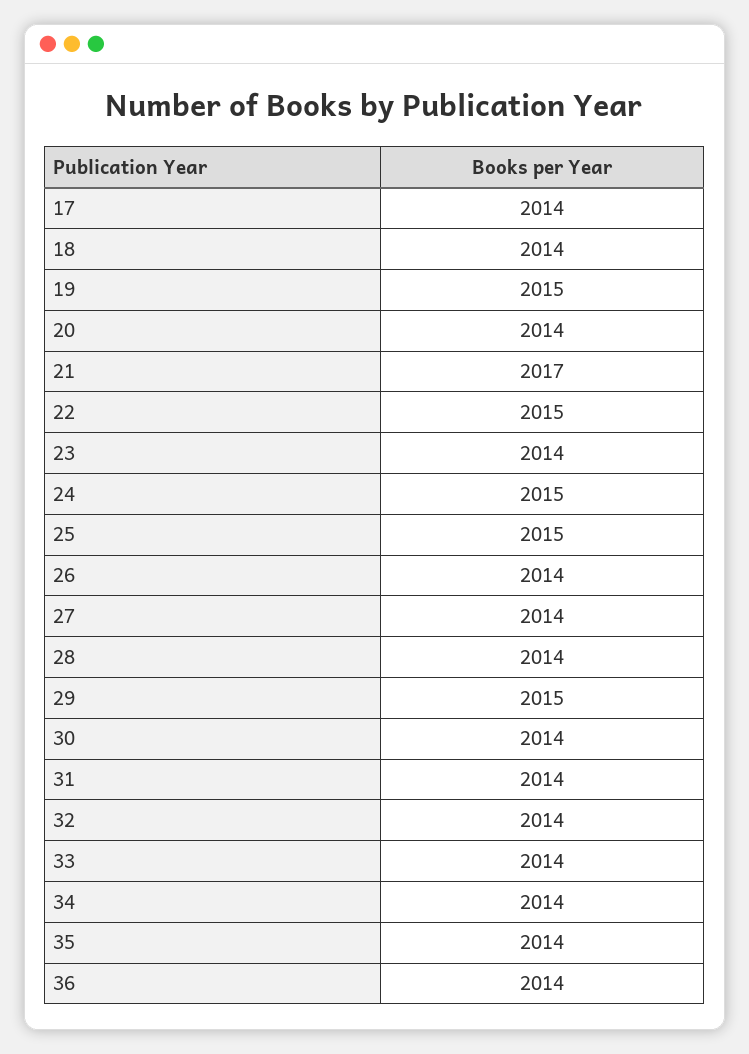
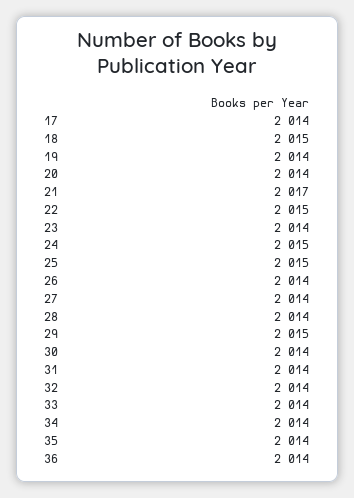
  {
    "17": 2014,
-   "18": 2014,
+   "18": 2015,
-   "19": 2015,
+   "19": 2014,
    "20": 2014,
    "21": 2017,
    "22": 2015,
    "23": 2014,
    "24": 2015,
    "25": 2015,
    "26": 2014,
    "27": 2014,
    "28": 2014,
    "29": 2015,
    "30": 2014,
    "31": 2014,
    "32": 2014,
    "33": 2014,
    "34": 2014,
    "35": 2014,
    "36": 2014
  }

